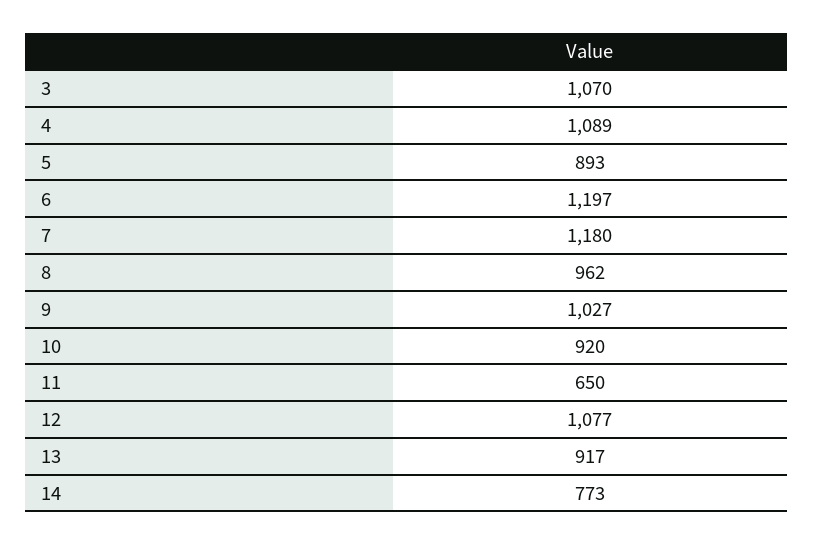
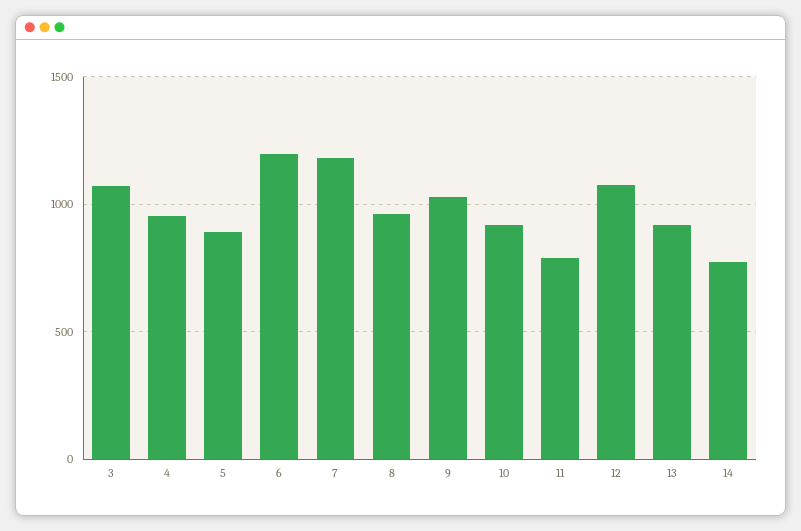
  {
    "3": 1070,
-   "4": 1089,
+   "4": 950,
    "5": 893,
    "6": 1197,
    "7": 1180,
    "8": 962,
    "9": 1027,
    "10": 920,
-   "11": 650,
+   "11": 800,
    "12": 1077,
    "13": 917,
    "14": 773
  }

